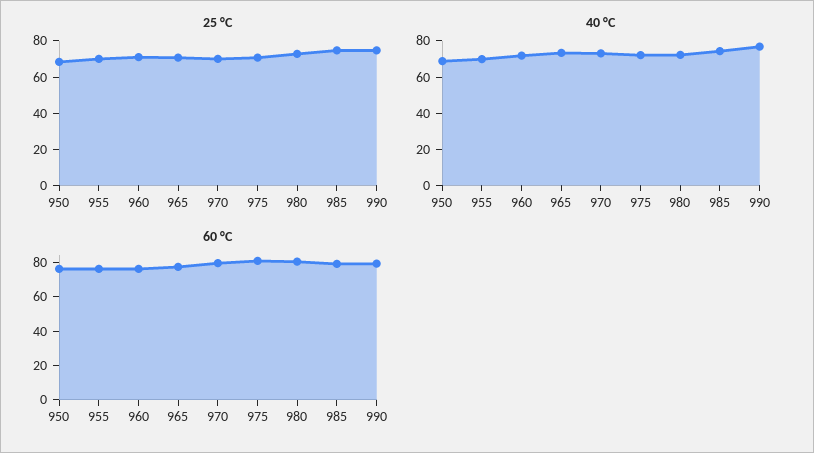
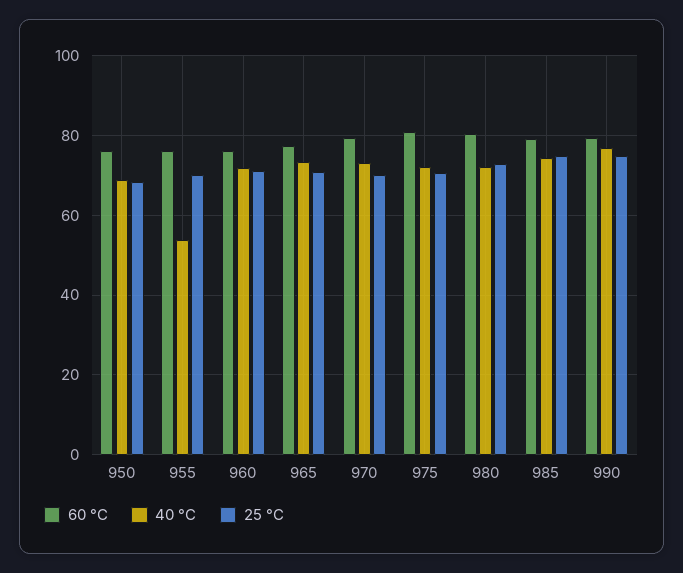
  {
    "25 °C": {
      "950": 68,
      "955": 70,
      "960": 72,
      "965": 70,
      "970": 70,
      "975": 70,
      "980": 72,
      "985": 74,
      "990": 74
    },
    "40 °C": {
      "950": 68,
-     "955": 70,
+     "955": 54,
      "960": 72,
      "965": 74,
      "970": 74,
      "975": 72,
      "980": 72,
      "985": 74,
      "990": 76
    },
    "60 °C": {
      "950": 76,
      "955": 76,
      "960": 76,
      "965": 78,
      "970": 80,
      "975": 80,
      "980": 80,
      "985": 80,
      "990": 80
    }
  }

